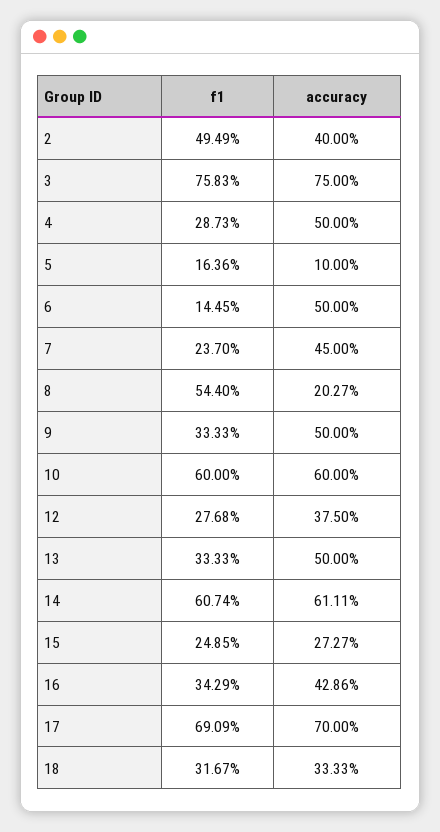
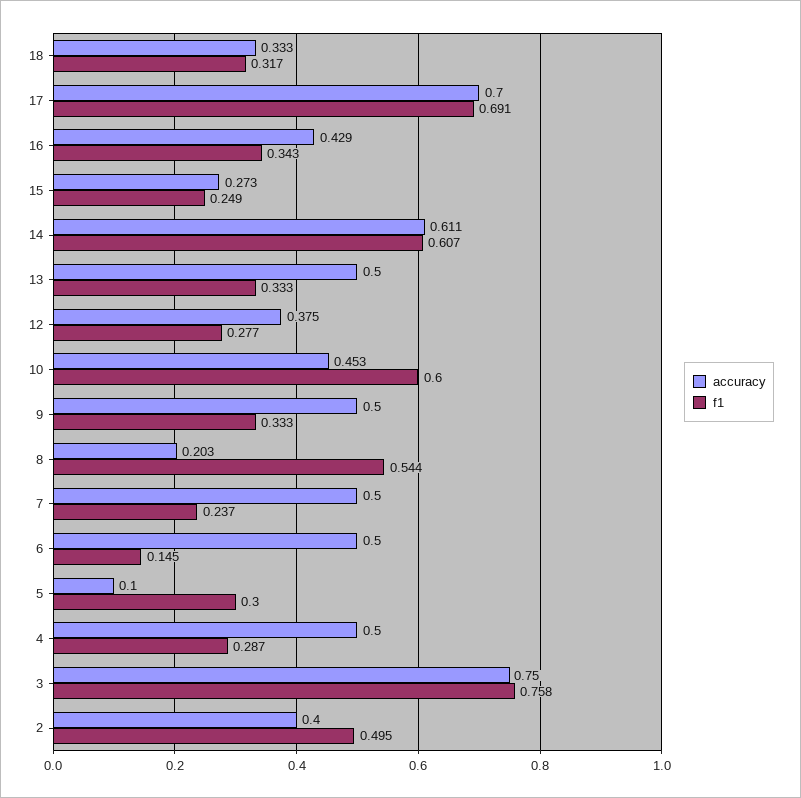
  {
    "f1": {
      "2": 0.4949,
      "3": 0.7583,
      "4": 0.2873,
-     "5": 0.1636,
+     "5": 0.3,
      "6": 0.1445,
      "7": 0.237,
      "8": 0.544,
      "9": 0.3333,
      "10": 0.6,
      "12": 0.2768,
      "13": 0.3333,
      "14": 0.6074,
      "15": 0.2485,
      "16": 0.3429,
      "17": 0.6909,
      "18": 0.3167
    },
    "accuracy": {
      "2": 0.4,
      "3": 0.75,
      "4": 0.5,
      "5": 0.1,
      "6": 0.5,
-     "7": 0.45,
+     "7": 0.5,
      "8": 0.2027,
      "9": 0.5,
-     "10": 0.6,
+     "10": 0.453,
      "12": 0.375,
      "13": 0.5,
      "14": 0.6111,
      "15": 0.2727,
      "16": 0.4286,
      "17": 0.7,
      "18": 0.3333
    }
  }

